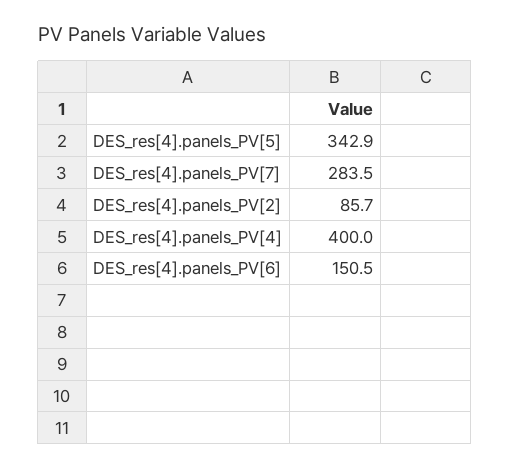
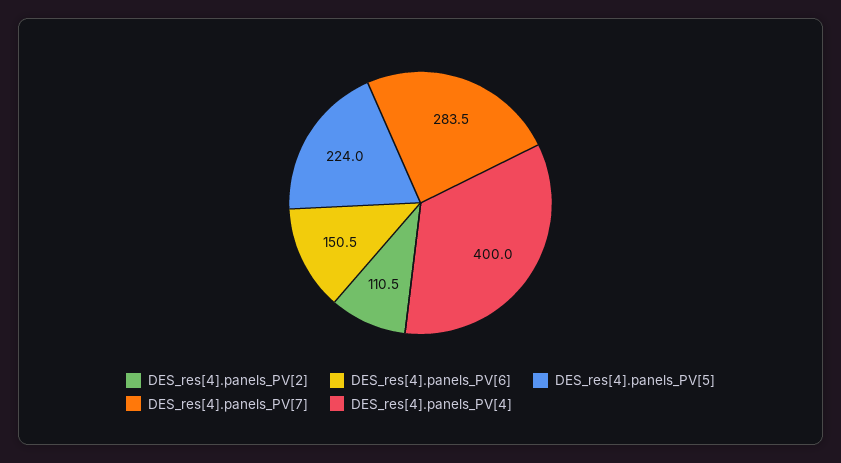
  {
-   "DES_res[4].panels_PV[5]": 342.9,
+   "DES_res[4].panels_PV[5]": 224,
    "DES_res[4].panels_PV[7]": 283.5,
-   "DES_res[4].panels_PV[2]": 85.7,
+   "DES_res[4].panels_PV[2]": 110.5,
    "DES_res[4].panels_PV[4]": 400,
    "DES_res[4].panels_PV[6]": 150.5
  }

